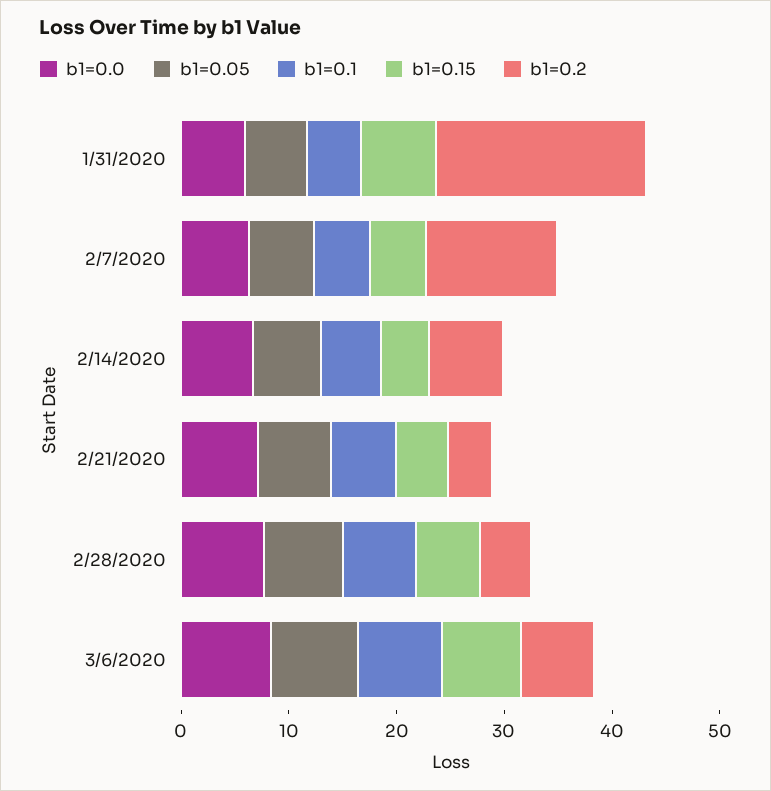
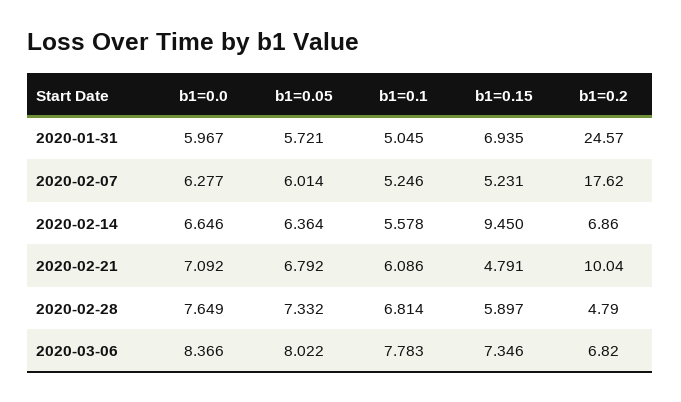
  {
    "b1=0.0": {
      "1/31/2020": 5.967,
      "2/7/2020": 6.277,
      "2/14/2020": 6.646,
      "2/21/2020": 7.092,
      "2/28/2020": 7.649,
      "3/6/2020": 8.366
    },
    "b1=0.05": {
      "1/31/2020": 5.721,
      "2/7/2020": 6.014,
      "2/14/2020": 6.364,
      "2/21/2020": 6.792,
      "2/28/2020": 7.332,
      "3/6/2020": 8.022
    },
    "b1=0.1": {
      "1/31/2020": 5.045,
      "2/7/2020": 5.246,
      "2/14/2020": 5.578,
      "2/21/2020": 6.086,
      "2/28/2020": 6.814,
      "3/6/2020": 7.783
    },
    "b1=0.15": {
      "1/31/2020": 6.935,
      "2/7/2020": 5.231,
-     "2/14/2020": 4,
+     "2/14/2020": 9.45,
      "2/21/2020": 4.791,
      "2/28/2020": 5.897,
      "3/6/2020": 7.346
    },
    "b1=0.2": {
-     "1/31/2020": 20,
+     "1/31/2020": 24.57,
-     "2/7/2020": 12,
+     "2/7/2020": 17.62,
      "2/14/2020": 6.86,
-     "2/21/2020": 4,
+     "2/21/2020": 10.04,
      "2/28/2020": 4.79,
      "3/6/2020": 6.82
    }
  }

